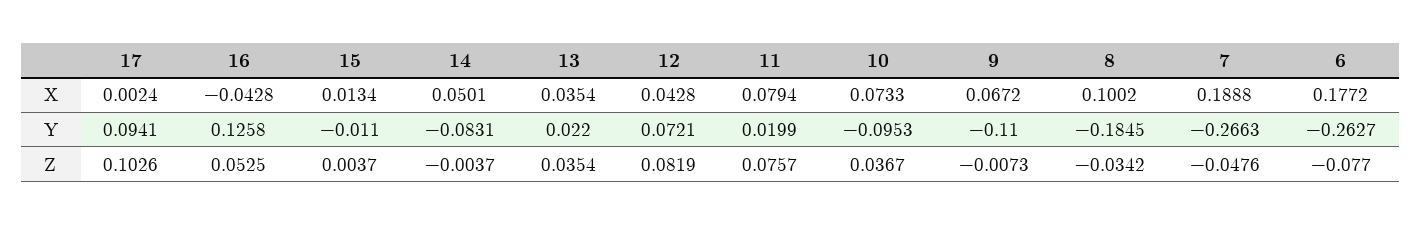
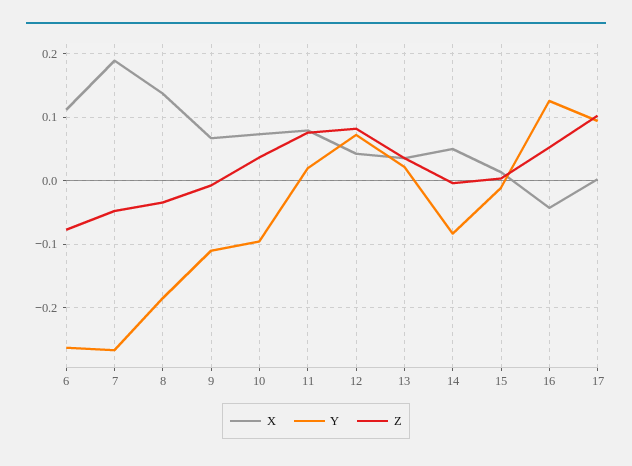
  {
    "X": {
      "17": 0.0024,
      "16": -0.0428,
      "15": 0.0134,
      "14": 0.0501,
      "13": 0.0354,
      "12": 0.0428,
      "11": 0.0794,
      "10": 0.0733,
      "9": 0.0672,
-     "8": 0.1002,
+     "8": 0.14,
      "7": 0.1888,
-     "6": 0.1772
+     "6": 0.11
    },
    "Y": {
      "17": 0.0941,
      "16": 0.1258,
      "15": -0.011,
      "14": -0.0831,
      "13": 0.022,
      "12": 0.0721,
      "11": 0.0199,
      "10": -0.0953,
      "9": -0.11,
      "8": -0.1845,
      "7": -0.2663,
      "6": -0.2627
    },
    "Z": {
      "17": 0.1026,
      "16": 0.0525,
      "15": 0.0037,
      "14": -0.0037,
      "13": 0.0354,
      "12": 0.0819,
      "11": 0.0757,
      "10": 0.0367,
      "9": -0.0073,
      "8": -0.0342,
      "7": -0.0476,
      "6": -0.077
    }
  }

